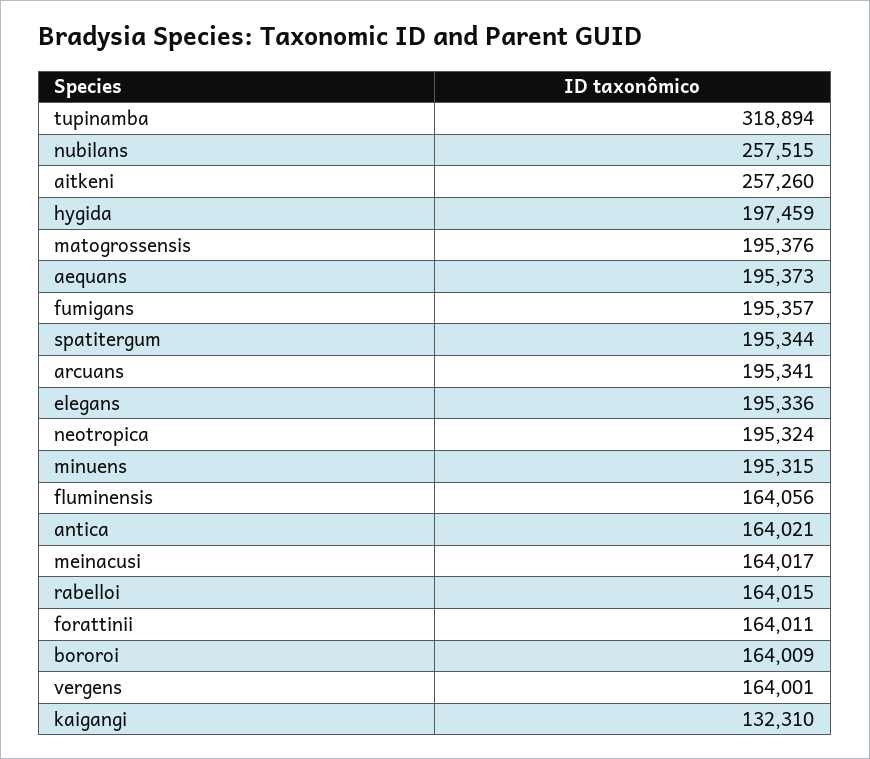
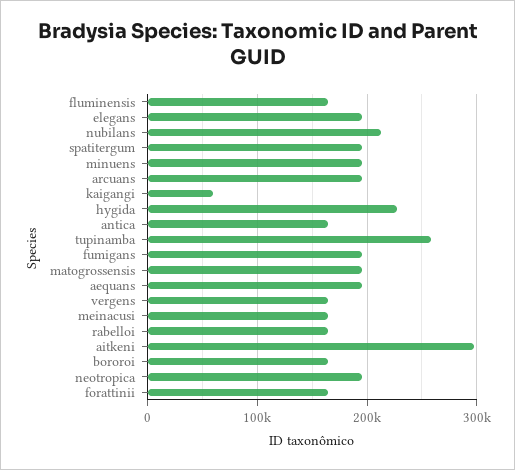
  {
-   "tupinamba": 318894,
+   "tupinamba": 260000,
-   "nubilans": 257515,
+   "nubilans": 210000,
-   "aitkeni": 257260,
+   "aitkeni": 300000,
-   "hygida": 197459,
+   "hygida": 230000,
    "matogrossensis": 195376,
    "aequans": 195373,
    "fumigans": 195357,
    "spatitergum": 195344,
    "arcuans": 195341,
    "elegans": 195336,
    "neotropica": 195324,
    "minuens": 195315,
    "fluminensis": 164056,
    "antica": 164021,
    "meinacusi": 164017,
    "rabelloi": 164015,
    "forattinii": 164011,
    "bororoi": 164009,
    "vergens": 164001,
-   "kaigangi": 132310
+   "kaigangi": 60000
  }

